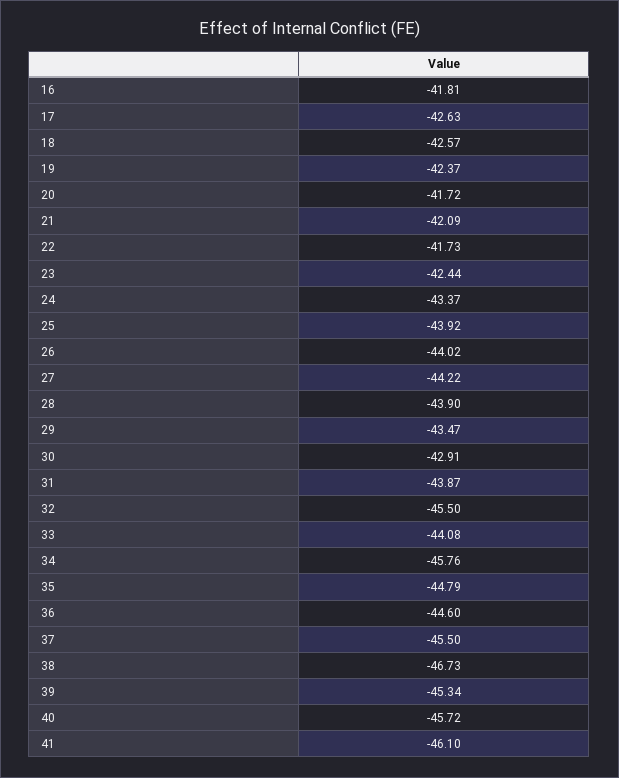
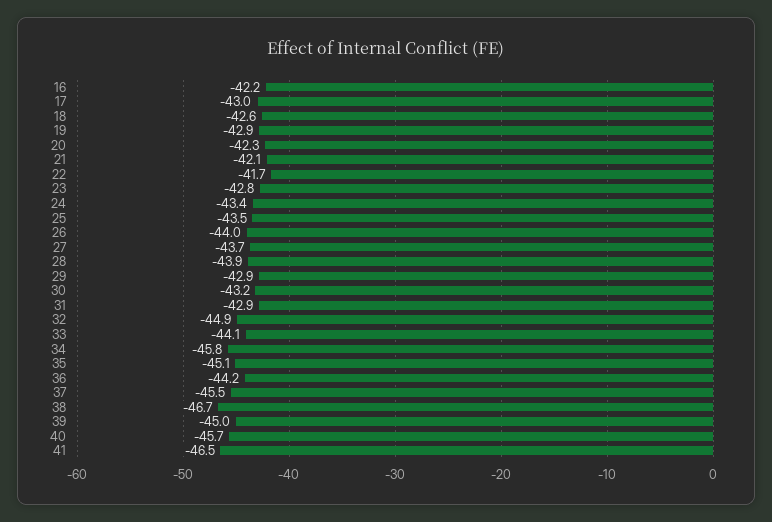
  {
-   "16": -41.81,
+   "16": -42.2,
-   "17": -42.63,
+   "17": -43,
    "18": -42.57,
-   "19": -42.37,
+   "19": -42.9,
-   "20": -41.72,
+   "20": -42.3,
    "21": -42.09,
    "22": -41.73,
-   "23": -42.44,
+   "23": -42.8,
    "24": -43.37,
-   "25": -43.92,
+   "25": -43.5,
    "26": -44.02,
-   "27": -44.22,
+   "27": -43.7,
    "28": -43.9,
-   "29": -43.47,
+   "29": -42.9,
-   "30": -42.91,
+   "30": -43.2,
-   "31": -43.87,
+   "31": -42.9,
-   "32": -45.5,
+   "32": -44.9,
    "33": -44.08,
    "34": -45.76,
-   "35": -44.79,
+   "35": -45.1,
-   "36": -44.6,
+   "36": -44.2,
    "37": -45.5,
    "38": -46.73,
-   "39": -45.34,
+   "39": -45,
    "40": -45.72,
-   "41": -46.1
+   "41": -46.5
  }

